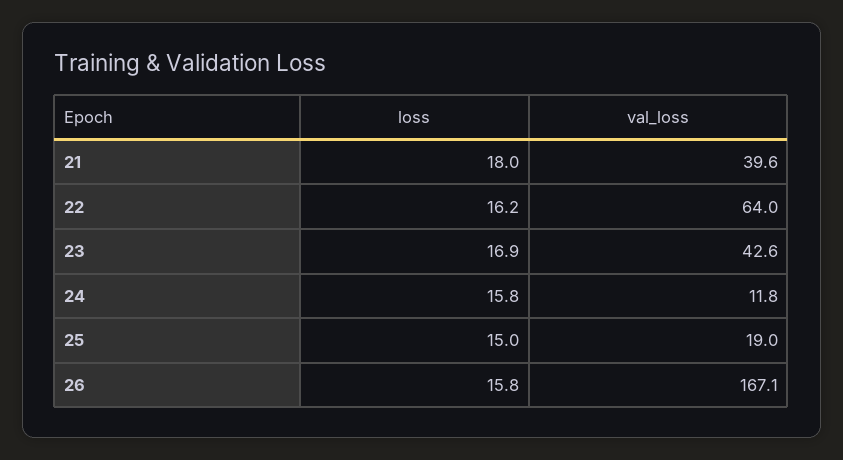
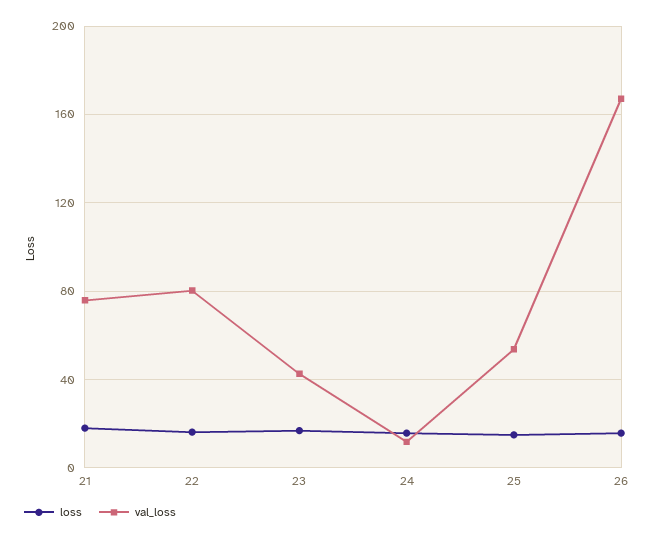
  {
    "loss": {
      "21": 18,
      "22": 16.2,
      "23": 16.9,
      "24": 15.8,
      "25": 15,
      "26": 15.8
    },
    "val_loss": {
-     "21": 39.6,
+     "21": 75,
-     "22": 64,
+     "22": 80,
      "23": 42.6,
      "24": 11.8,
-     "25": 19,
+     "25": 55,
      "26": 167.1
    }
  }

